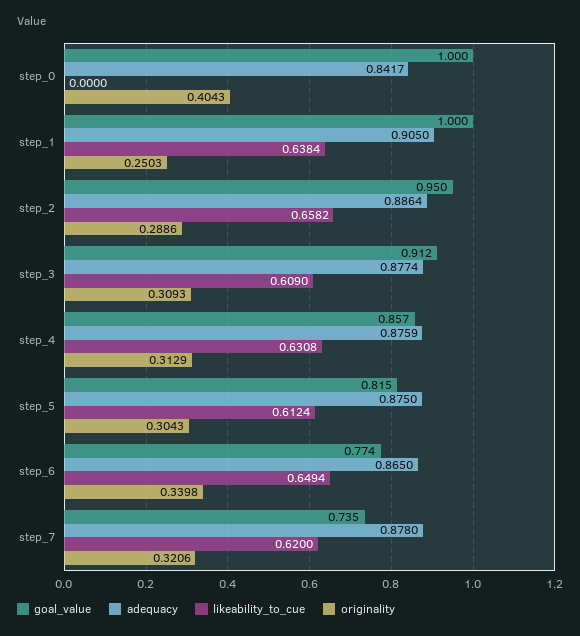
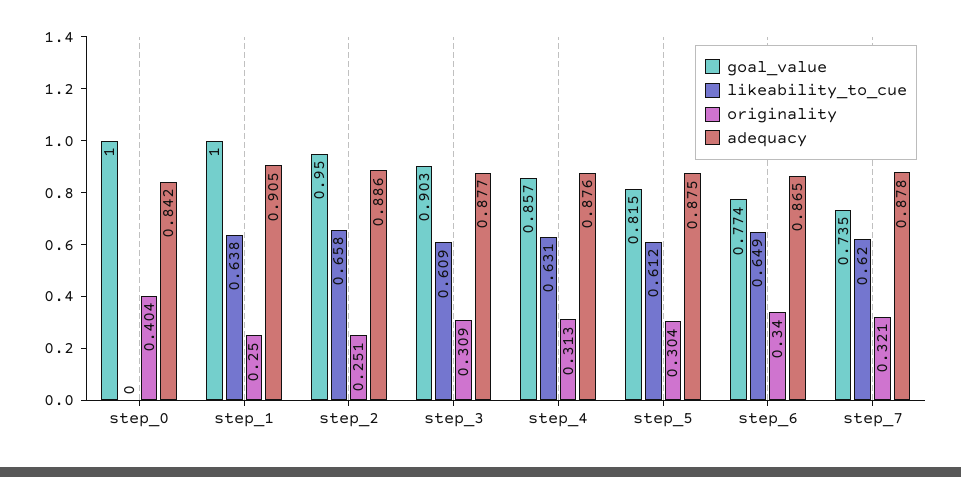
  {
    "goal_value": {
      "step_0": 1,
      "step_1": 1,
      "step_2": 0.95,
-     "step_3": 0.912,
+     "step_3": 0.903,
      "step_4": 0.857,
      "step_5": 0.815,
      "step_6": 0.774,
      "step_7": 0.735
    },
    "adequacy": {
      "step_0": 0.8417,
      "step_1": 0.905,
      "step_2": 0.8864,
      "step_3": 0.8774,
      "step_4": 0.8759,
      "step_5": 0.875,
      "step_6": 0.865,
      "step_7": 0.878
    },
    "likeability_to_cue": {
      "step_0": 0,
      "step_1": 0.6384,
      "step_2": 0.6582,
      "step_3": 0.609,
      "step_4": 0.6308,
      "step_5": 0.6124,
      "step_6": 0.6494,
      "step_7": 0.62
    },
    "originality": {
      "step_0": 0.4043,
      "step_1": 0.2503,
-     "step_2": 0.2886,
+     "step_2": 0.251,
      "step_3": 0.3093,
      "step_4": 0.3129,
      "step_5": 0.3043,
      "step_6": 0.3398,
      "step_7": 0.3206
    }
  }

